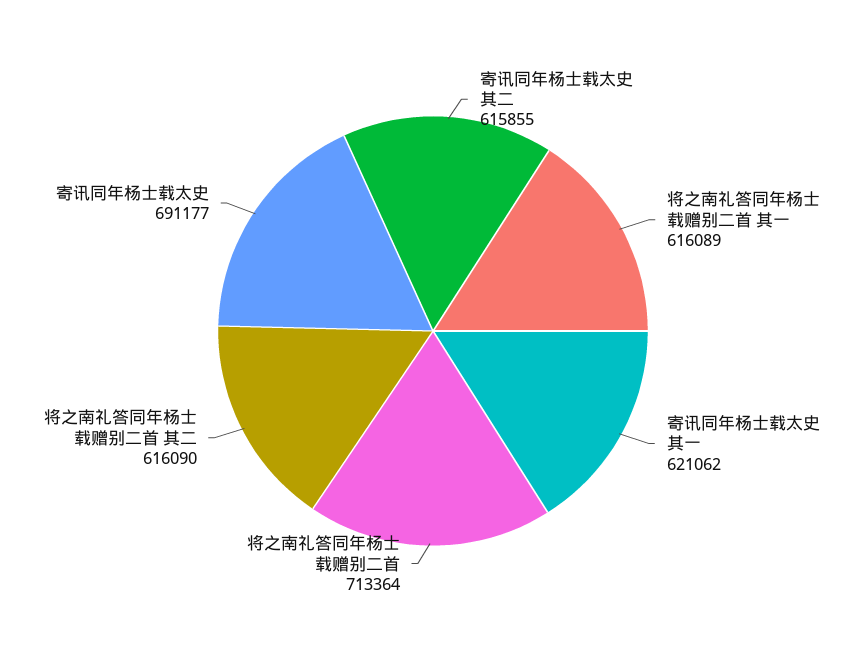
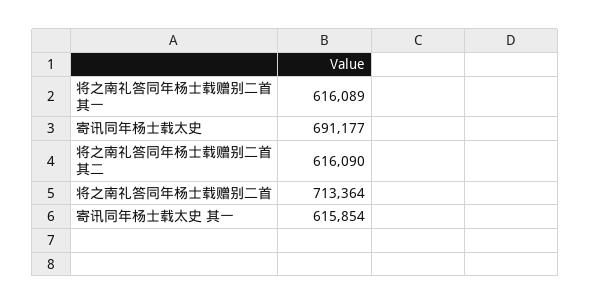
  {
-   "寄讯同年杨士载太史 其二": 615855,
    "将之南礼答同年杨士载赠别二首 其一": 616089,
-   "寄讯同年杨士载太史 其一": 621062,
+   "寄讯同年杨士载太史 其一": 615854,
    "将之南礼答同年杨士载赠别二首": 713364,
    "将之南礼答同年杨士载赠别二首 其二": 616090,
    "寄讯同年杨士载太史": 691177
  }

